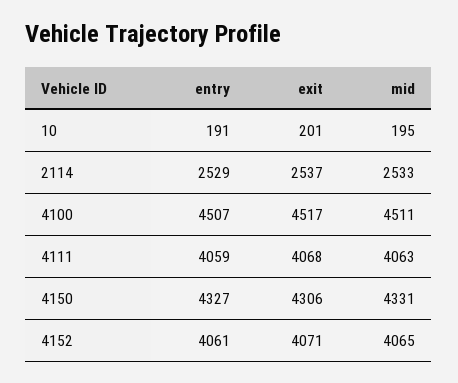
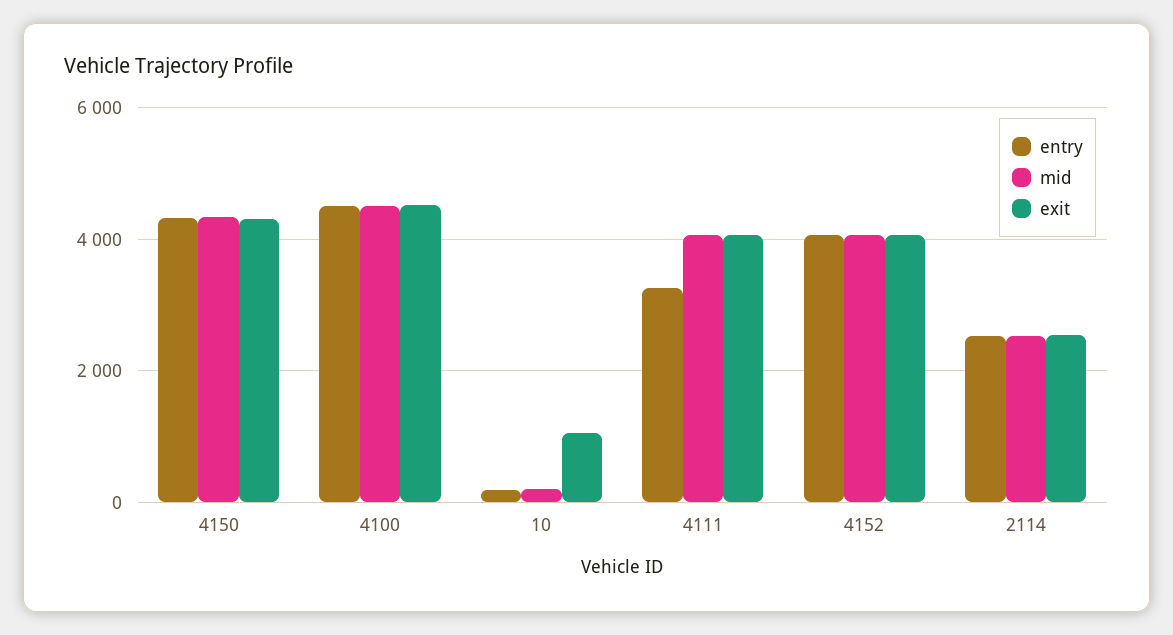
  {
    "entry": {
      "10": 191,
      "2114": 2529,
      "4100": 4507,
-     "4111": 4059,
+     "4111": 3200,
      "4150": 4327,
      "4152": 4061
    },
    "exit": {
-     "10": 201,
+     "10": 1000,
      "2114": 2537,
      "4100": 4517,
      "4111": 4068,
      "4150": 4306,
      "4152": 4071
    },
    "mid": {
      "10": 195,
      "2114": 2533,
      "4100": 4511,
      "4111": 4063,
      "4150": 4331,
      "4152": 4065
    }
  }

